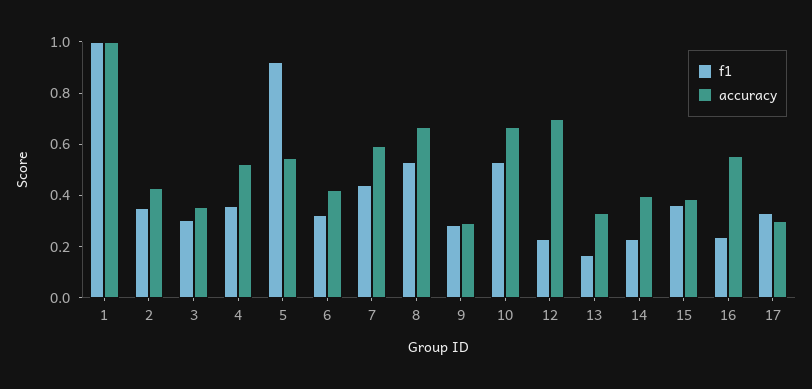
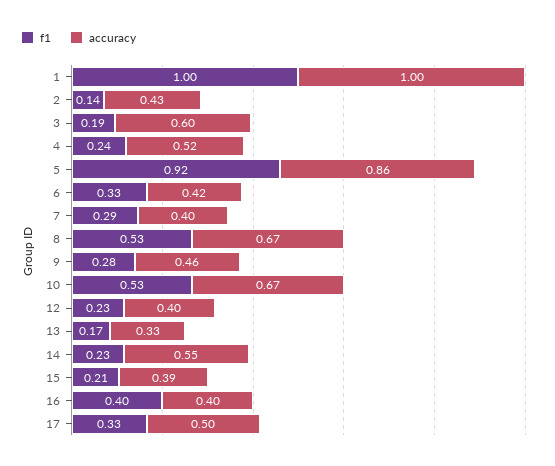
  {
    "f1": {
      "1": 1,
-     "2": 0.35,
+     "2": 0.14,
-     "3": 0.3,
+     "3": 0.19,
-     "4": 0.35,
+     "4": 0.24,
      "5": 0.92,
      "6": 0.33,
-     "7": 0.45,
+     "7": 0.29,
      "8": 0.53,
      "9": 0.28,
      "10": 0.53,
      "12": 0.23,
      "13": 0.17,
      "14": 0.23,
-     "15": 0.35,
+     "15": 0.21,
-     "16": 0.25,
+     "16": 0.4,
      "17": 0.33
    },
    "accuracy": {
      "1": 1,
      "2": 0.43,
-     "3": 0.35,
+     "3": 0.6,
      "4": 0.52,
-     "5": 0.55,
+     "5": 0.86,
      "6": 0.42,
-     "7": 0.6,
+     "7": 0.4,
      "8": 0.67,
-     "9": 0.3,
+     "9": 0.46,
      "10": 0.67,
-     "12": 0.7,
+     "12": 0.4,
      "13": 0.33,
-     "14": 0.4,
+     "14": 0.55,
      "15": 0.39,
-     "16": 0.55,
+     "16": 0.4,
-     "17": 0.3
+     "17": 0.5
    }
  }

